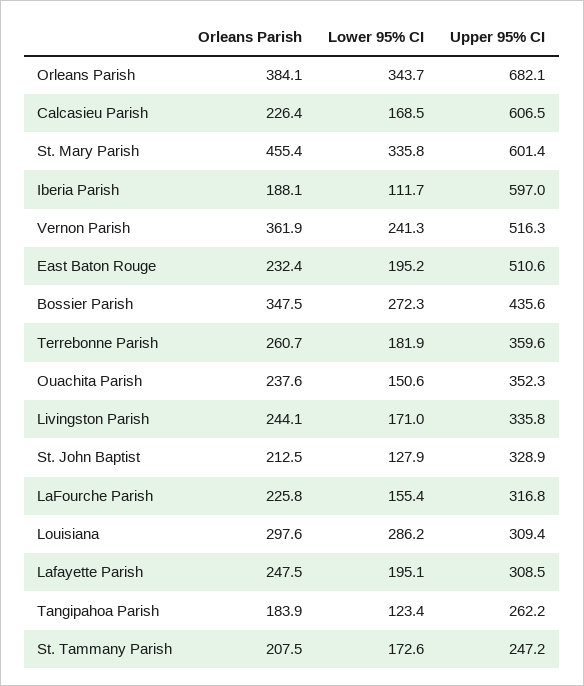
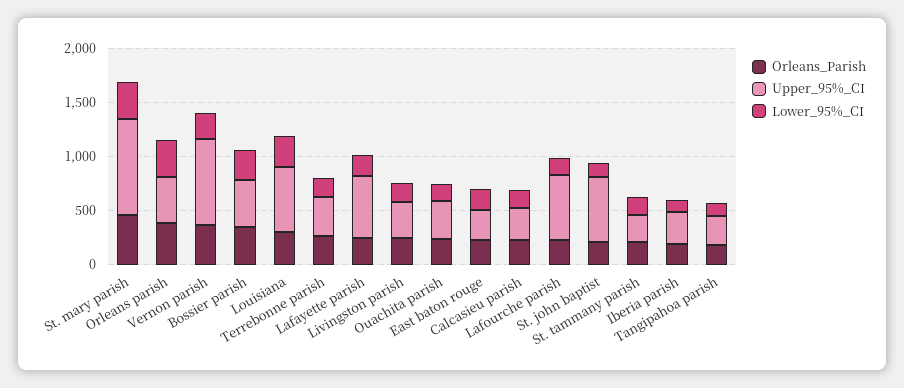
  {
    "Orleans Parish": {
      "Orleans Parish": 384.1,
      "Calcasieu Parish": 226.4,
      "St. Mary Parish": 455.4,
      "Iberia Parish": 188.1,
      "Vernon Parish": 361.9,
      "East Baton Rouge": 232.4,
      "Bossier Parish": 347.5,
      "Terrebonne Parish": 260.7,
      "Ouachita Parish": 237.6,
      "Livingston Parish": 244.1,
      "St. John Baptist": 212.5,
      "LaFourche Parish": 225.8,
      "Louisiana": 297.6,
      "Lafayette Parish": 247.5,
      "Tangipahoa Parish": 183.9,
      "St. Tammany Parish": 207.5
    },
    "Lower 95% CI": {
      "Orleans Parish": 343.7,
      "Calcasieu Parish": 168.5,
      "St. Mary Parish": 335.8,
      "Iberia Parish": 111.7,
      "Vernon Parish": 241.3,
      "East Baton Rouge": 195.2,
      "Bossier Parish": 272.3,
      "Terrebonne Parish": 181.9,
      "Ouachita Parish": 150.6,
      "Livingston Parish": 171,
      "St. John Baptist": 127.9,
      "LaFourche Parish": 155.4,
      "Louisiana": 286.2,
      "Lafayette Parish": 195.1,
      "Tangipahoa Parish": 123.4,
      "St. Tammany Parish": 172.6
    },
    "Upper 95% CI": {
-     "Orleans Parish": 682.1,
+     "Orleans Parish": 400,
-     "Calcasieu Parish": 606.5,
+     "Calcasieu Parish": 300,
-     "St. Mary Parish": 601.4,
+     "St. Mary Parish": 900,
-     "Iberia Parish": 597,
+     "Iberia Parish": 300,
-     "Vernon Parish": 516.3,
+     "Vernon Parish": 800,
-     "East Baton Rouge": 510.6,
+     "East Baton Rouge": 300,
      "Bossier Parish": 435.6,
      "Terrebonne Parish": 359.6,
      "Ouachita Parish": 352.3,
      "Livingston Parish": 335.8,
-     "St. John Baptist": 328.9,
+     "St. John Baptist": 600,
-     "LaFourche Parish": 316.8,
+     "LaFourche Parish": 600,
-     "Louisiana": 309.4,
+     "Louisiana": 600,
-     "Lafayette Parish": 308.5,
+     "Lafayette Parish": 600,
      "Tangipahoa Parish": 262.2,
      "St. Tammany Parish": 247.2
    }
  }

